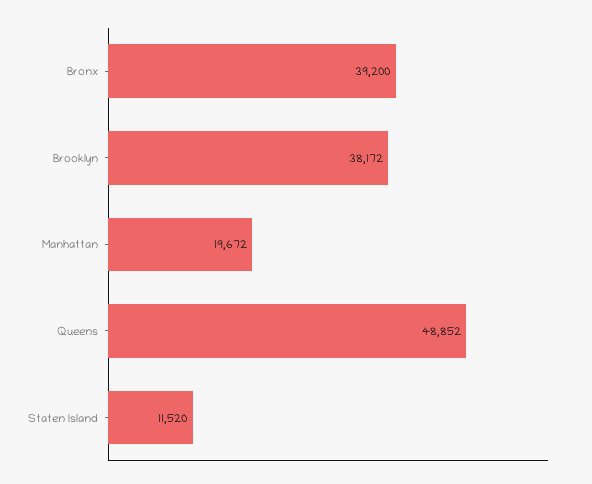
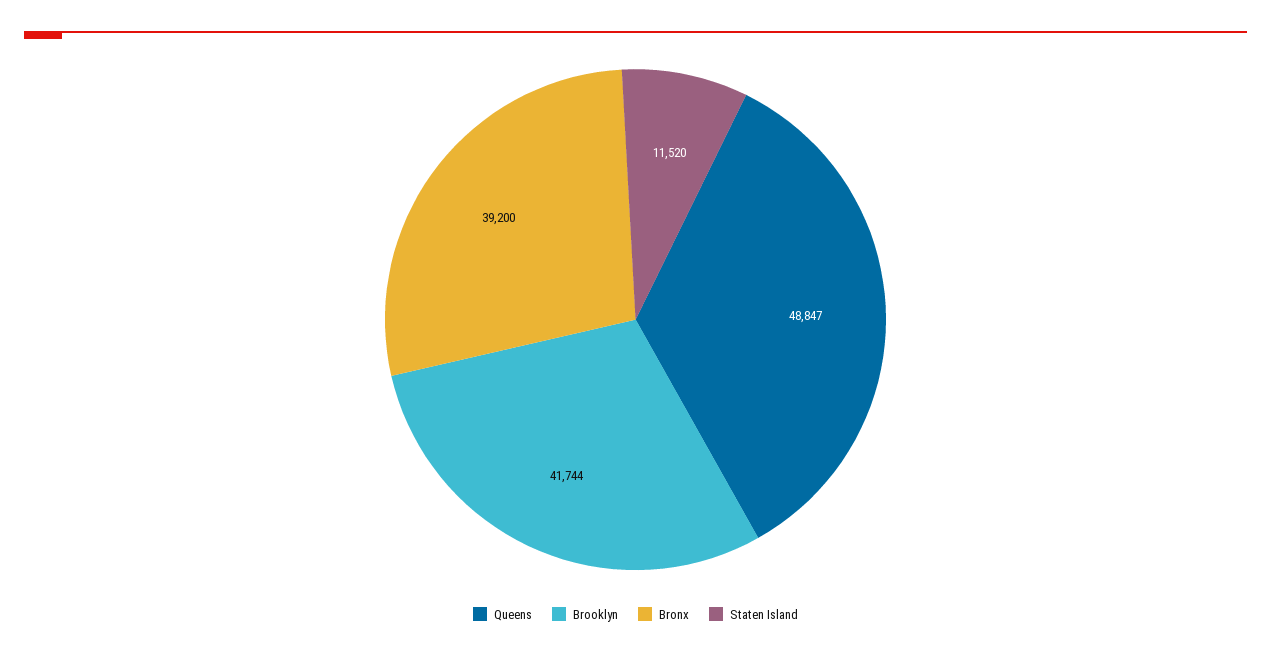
  {
    "Bronx": 39200,
-   "Brooklyn": 38172,
+   "Brooklyn": 41744,
-   "Manhattan": 19672,
-   "Queens": 48852,
+   "Queens": 48847,
    "Staten Island": 11520
  }

